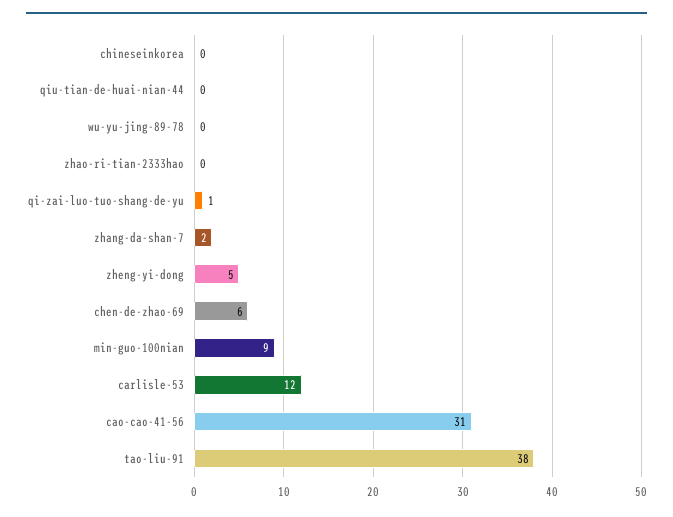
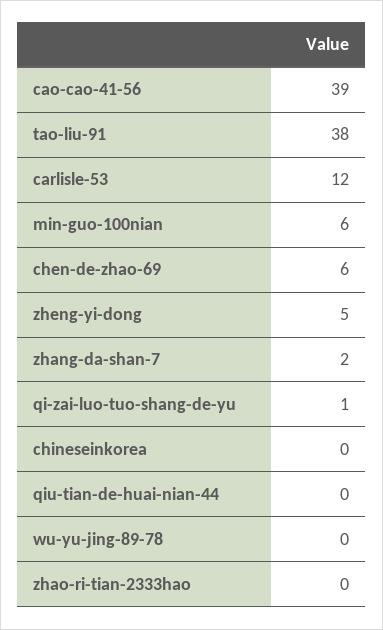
  {
    "chineseinkorea": 0,
    "qiu-tian-de-huai-nian-44": 0,
    "wu-yu-jing-89-78": 0,
    "zhao-ri-tian-2333hao": 0,
    "qi-zai-luo-tuo-shang-de-yu": 1,
    "zhang-da-shan-7": 2,
    "zheng-yi-dong": 5,
    "chen-de-zhao-69": 6,
-   "min-guo-100nian": 9,
+   "min-guo-100nian": 6,
    "carlisle-53": 12,
-   "cao-cao-41-56": 31,
+   "cao-cao-41-56": 39,
    "tao-liu-91": 38
  }

